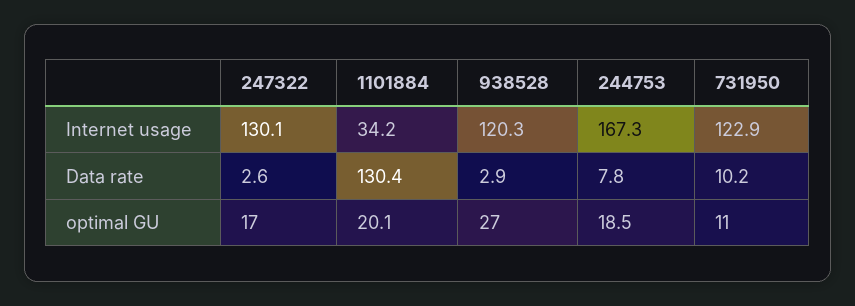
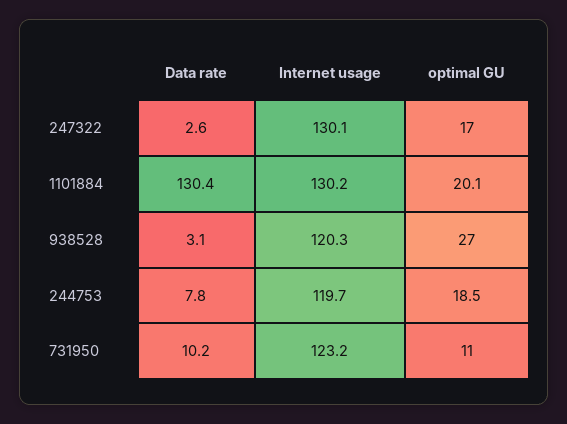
  {
    "247322": {
      "Internet usage": 130.1,
      "Data rate": 2.6,
      "optimal GU": 17
    },
    "1101884": {
-     "Internet usage": 34.2,
+     "Internet usage": 130.2,
      "Data rate": 130.4,
      "optimal GU": 20.1
    },
    "938528": {
      "Internet usage": 120.3,
-     "Data rate": 2.9,
+     "Data rate": 3.1,
      "optimal GU": 27
    },
    "244753": {
-     "Internet usage": 167.3,
+     "Internet usage": 119.7,
      "Data rate": 7.8,
      "optimal GU": 18.5
    },
    "731950": {
-     "Internet usage": 122.9,
+     "Internet usage": 123.2,
      "Data rate": 10.2,
      "optimal GU": 11
    }
  }

